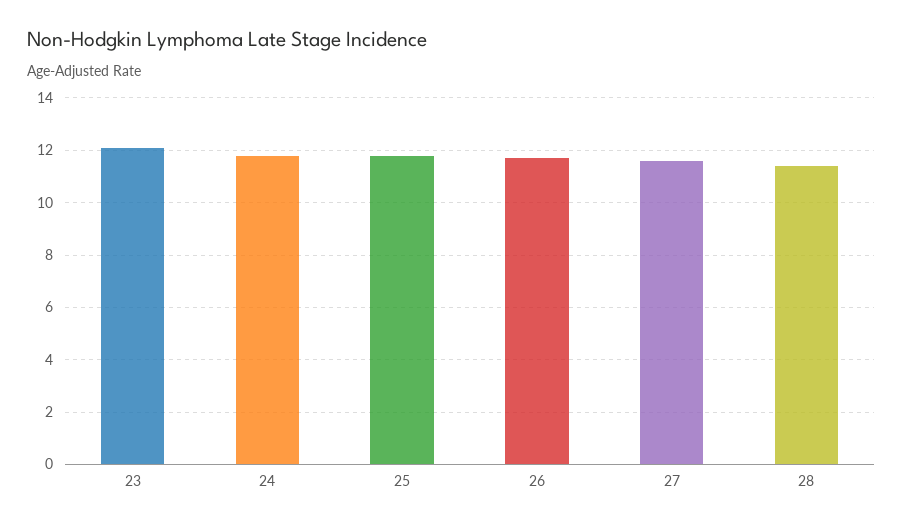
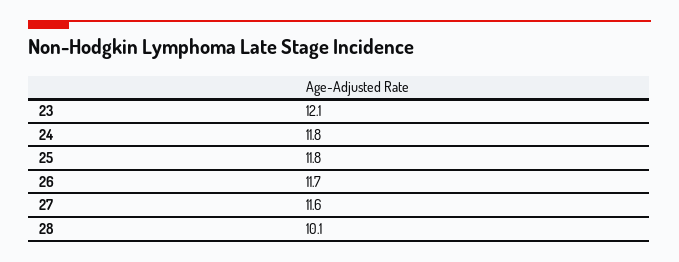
  {
    "23": 12.1,
    "24": 11.8,
    "25": 11.8,
    "26": 11.7,
    "27": 11.6,
-   "28": 11.5
+   "28": 10.1
  }

